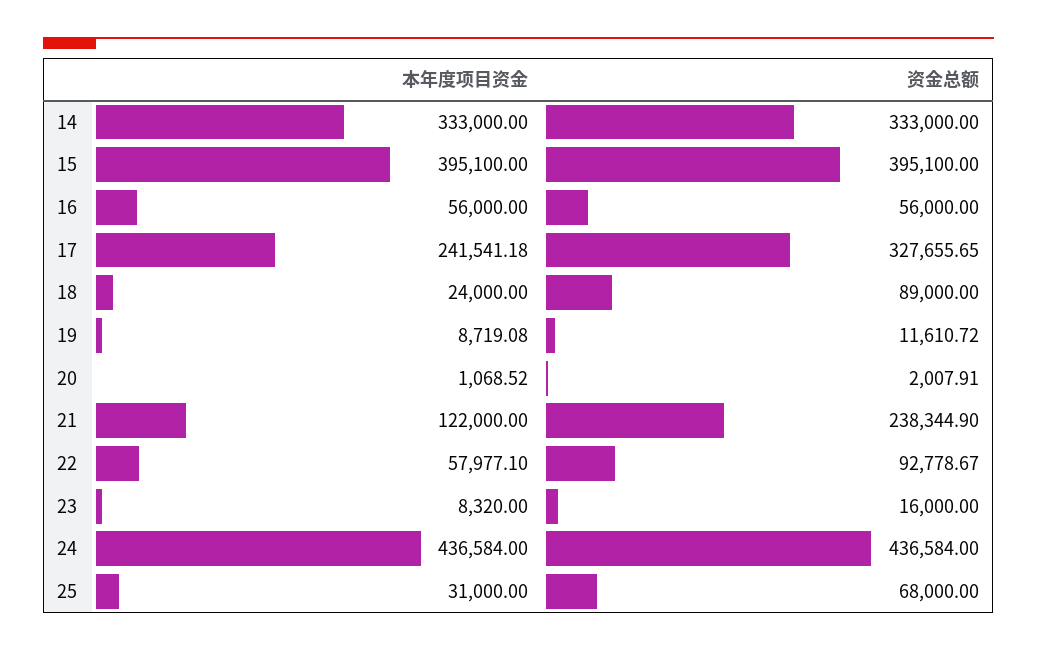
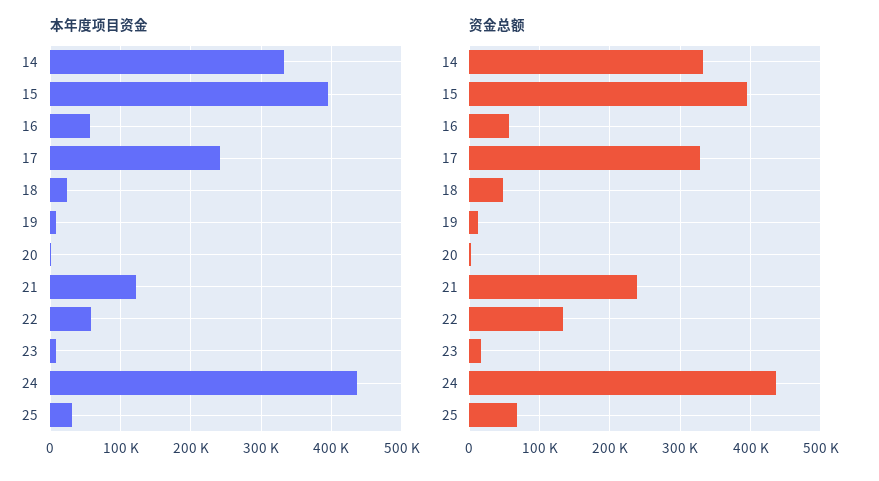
  {
    "本年度项目资金": {
      "14": 333000,
      "15": 395100,
      "16": 56000,
      "17": 241541.18,
      "18": 24000,
      "19": 8719.08,
      "20": 1068.52,
      "21": 122000,
      "22": 57977.1,
      "23": 8320,
      "24": 436584,
      "25": 31000
    },
    "资金总额": {
      "14": 333000,
      "15": 395100,
      "16": 56000,
      "17": 327655.65,
-     "18": 89000,
+     "18": 50000,
      "19": 11610.72,
      "20": 2007.91,
      "21": 238344.9,
-     "22": 92778.67,
+     "22": 130000,
      "23": 16000,
      "24": 436584,
      "25": 68000
    }
  }

